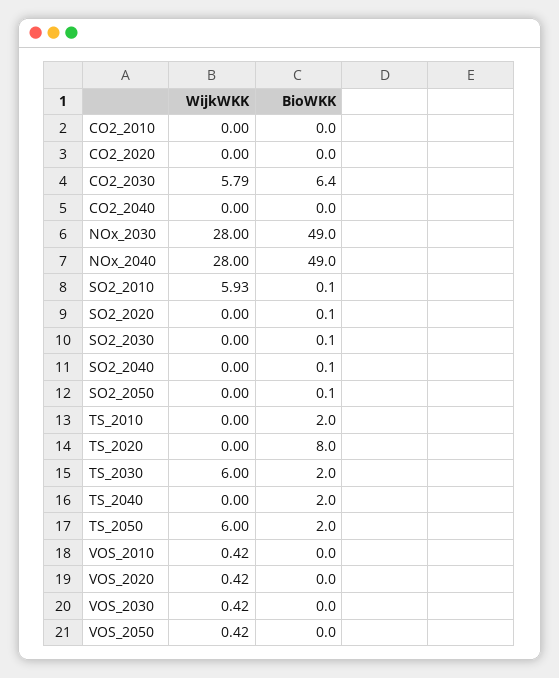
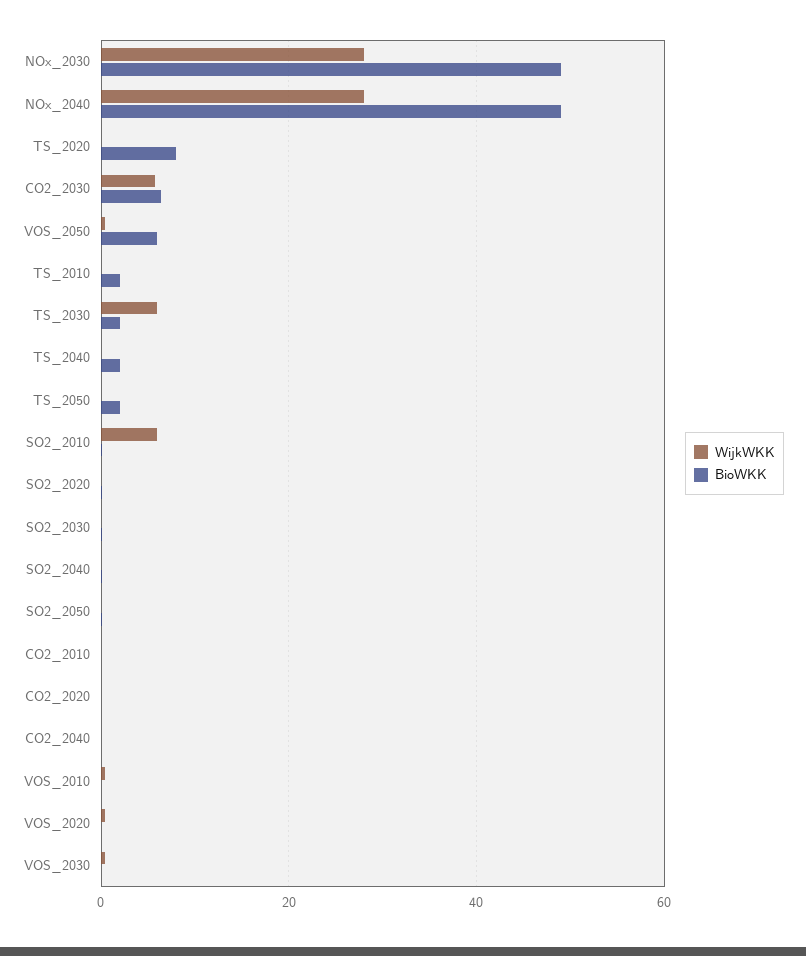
  {
    "WijkWKK": {
      "CO2_2010": 0,
      "CO2_2020": 0,
      "CO2_2030": 5.79,
      "CO2_2040": 0,
      "NOx_2030": 28,
      "NOx_2040": 28,
      "SO2_2010": 5.93,
      "SO2_2020": 0,
      "SO2_2030": 0,
      "SO2_2040": 0,
      "SO2_2050": 0,
      "TS_2010": 0,
      "TS_2020": 0,
      "TS_2030": 6,
      "TS_2040": 0,
-     "TS_2050": 6,
+     "TS_2050": 0,
      "VOS_2010": 0.42,
      "VOS_2020": 0.42,
      "VOS_2030": 0.42,
      "VOS_2050": 0.42
    },
    "BioWKK": {
      "CO2_2010": 0,
      "CO2_2020": 0,
      "CO2_2030": 6.4,
      "CO2_2040": 0,
      "NOx_2030": 49,
      "NOx_2040": 49,
      "SO2_2010": 0.1,
      "SO2_2020": 0.1,
      "SO2_2030": 0.1,
      "SO2_2040": 0.1,
      "SO2_2050": 0.1,
      "TS_2010": 2,
      "TS_2020": 8,
      "TS_2030": 2,
      "TS_2040": 2,
      "TS_2050": 2,
      "VOS_2010": 0,
      "VOS_2020": 0,
      "VOS_2030": 0,
-     "VOS_2050": 0
+     "VOS_2050": 6
    }
  }

